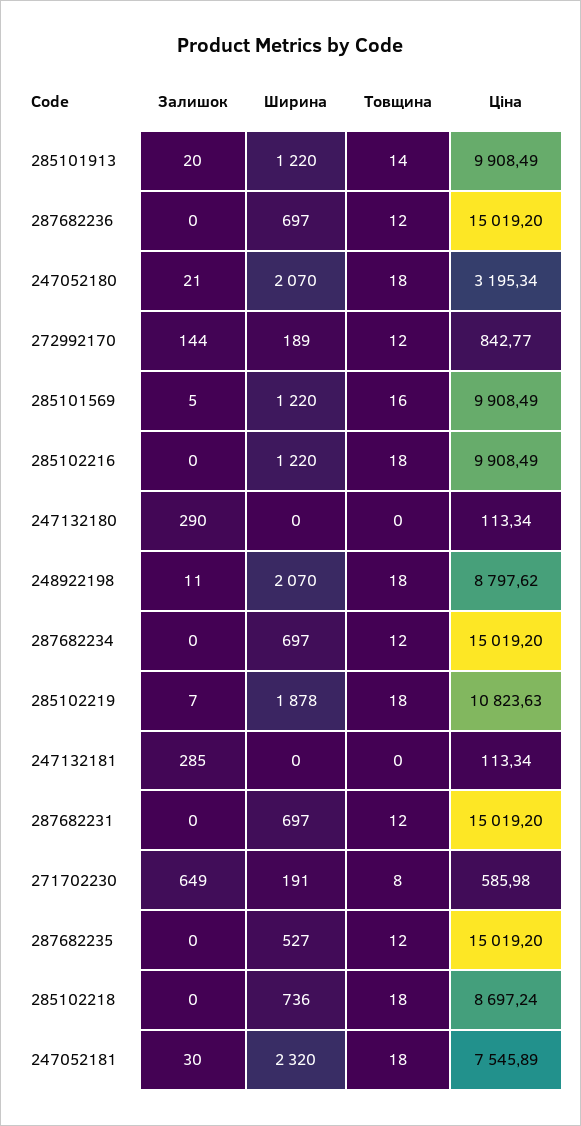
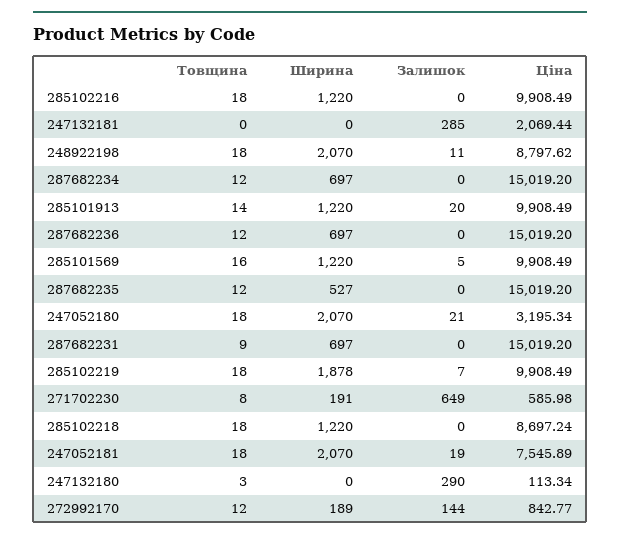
  {
    "Залишок": {
      "285101913": 20,
      "287682236": 0,
      "247052180": 21,
      "272992170": 144,
      "285101569": 5,
      "285102216": 0,
      "247132180": 290,
      "248922198": 11,
      "287682234": 0,
      "285102219": 7,
      "247132181": 285,
      "287682231": 0,
      "271702230": 649,
      "287682235": 0,
      "285102218": 0,
-     "247052181": 30
+     "247052181": 19
    },
    "Ширина": {
      "285101913": 1220,
      "287682236": 697,
      "247052180": 2070,
      "272992170": 189,
      "285101569": 1220,
      "285102216": 1220,
      "247132180": 0,
      "248922198": 2070,
      "287682234": 697,
      "285102219": 1878,
      "247132181": 0,
      "287682231": 697,
      "271702230": 191,
      "287682235": 527,
-     "285102218": 736,
+     "285102218": 1220,
-     "247052181": 2320
+     "247052181": 2070
    },
    "Товщина": {
      "285101913": 14,
      "287682236": 12,
      "247052180": 18,
      "272992170": 12,
      "285101569": 16,
      "285102216": 18,
-     "247132180": 0,
+     "247132180": 3,
      "248922198": 18,
      "287682234": 12,
      "285102219": 18,
      "247132181": 0,
-     "287682231": 12,
+     "287682231": 9,
      "271702230": 8,
      "287682235": 12,
      "285102218": 18,
      "247052181": 18
    },
    "Ціна": {
      "285101913": 9908.49,
      "287682236": 15019.2,
      "247052180": 3195.34,
      "272992170": 842.77,
      "285101569": 9908.49,
      "285102216": 9908.49,
      "247132180": 113.34,
      "248922198": 8797.62,
      "287682234": 15019.2,
-     "285102219": 10823.63,
+     "285102219": 9908.49,
-     "247132181": 113.34,
+     "247132181": 2069.44,
      "287682231": 15019.2,
      "271702230": 585.98,
      "287682235": 15019.2,
      "285102218": 8697.24,
      "247052181": 7545.89
    }
  }

